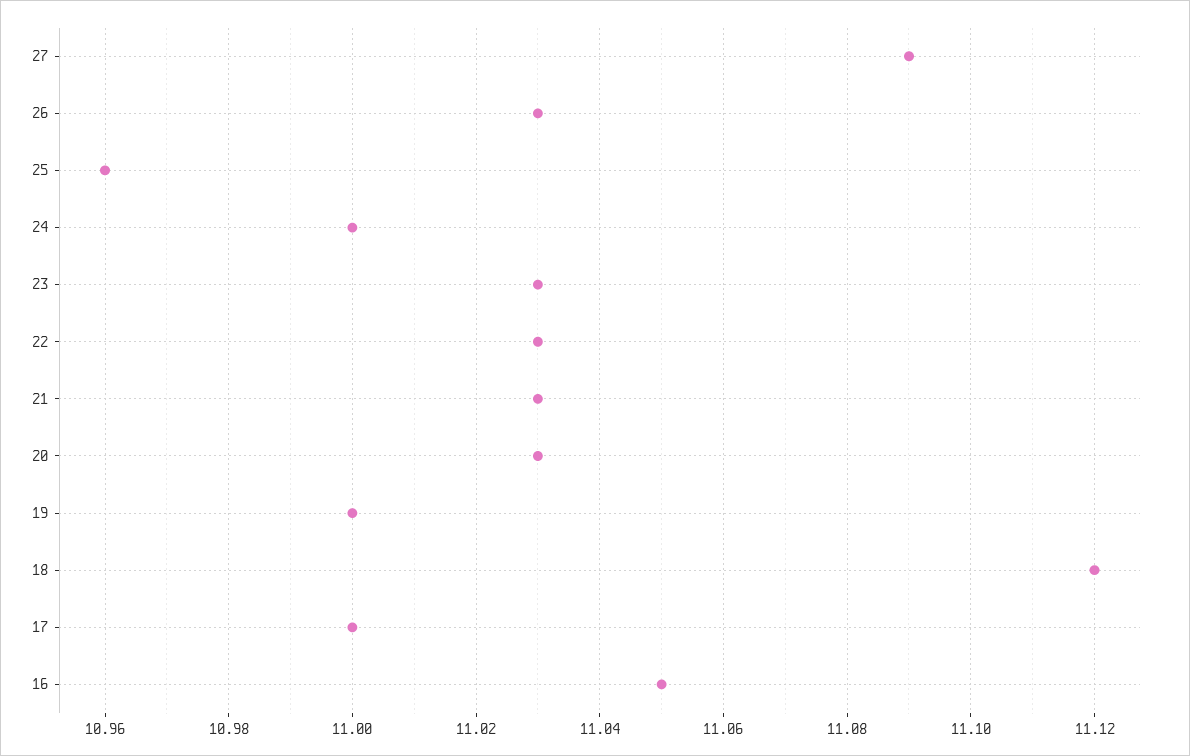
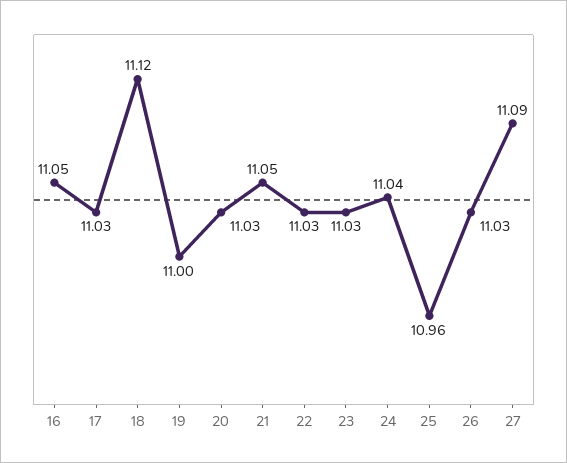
  {
    "27": 11.09,
    "26": 11.03,
    "25": 10.96,
-   "24": 11,
+   "24": 11.04,
    "23": 11.03,
    "22": 11.03,
-   "21": 11.03,
+   "21": 11.05,
    "20": 11.03,
    "19": 11,
    "18": 11.12,
-   "17": 11,
+   "17": 11.03,
    "16": 11.05
  }

